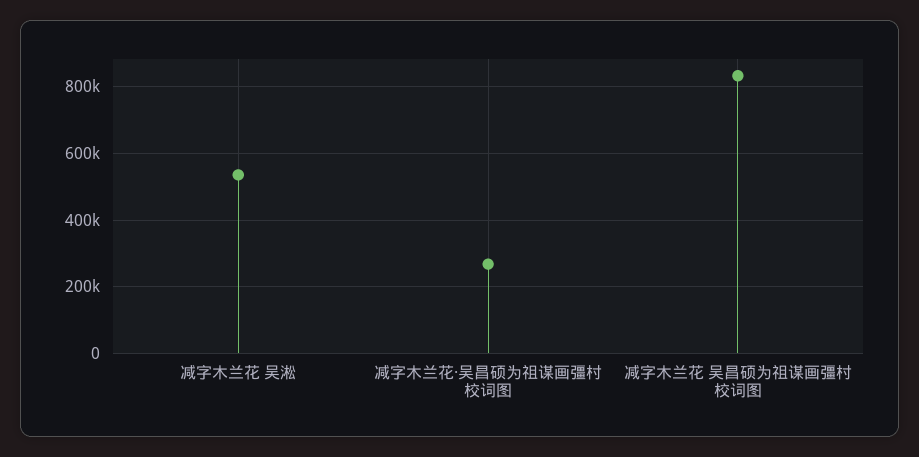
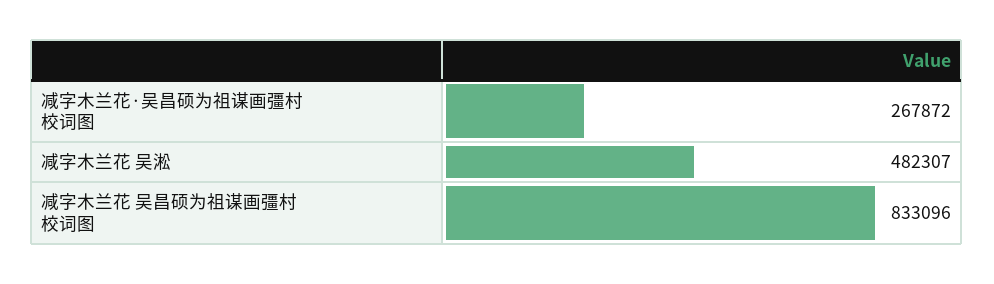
  {
-   "减字木兰花 吴淞": 540000,
+   "减字木兰花 吴淞": 482307,
    "减字木兰花·吴昌硕为祖谋画彊村校词图": 267872,
    "减字木兰花 吴昌硕为祖谋画彊村校词图": 833096
  }

